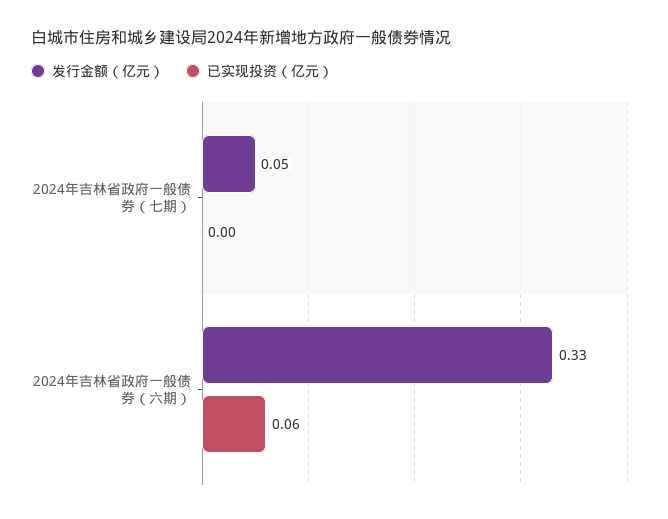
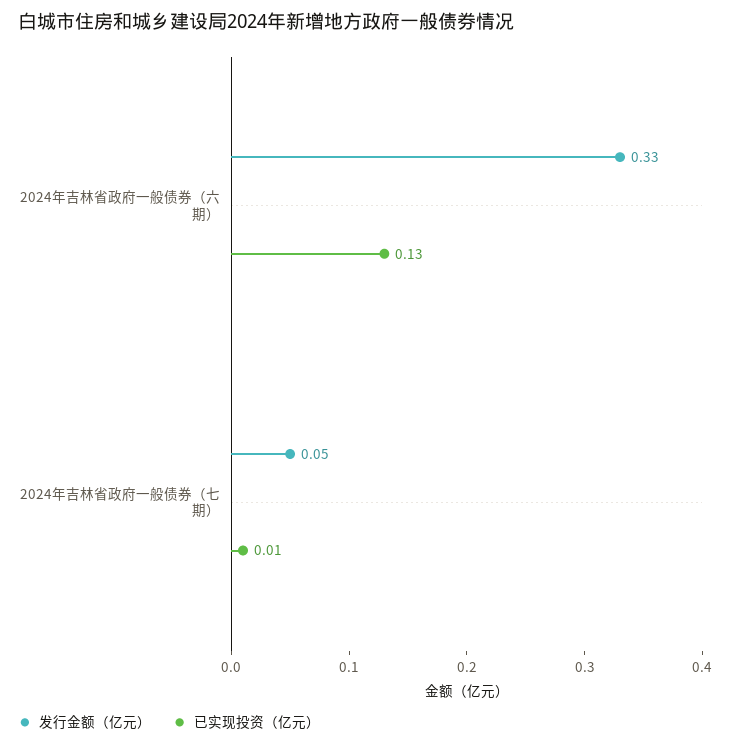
  {
    "发行金额（亿元）": {
      "2024年吉林省政府一般债券（七期）": 0.05,
      "2024年吉林省政府一般债券（六期）": 0.33
    },
    "已实现投资（亿元）": {
-     "2024年吉林省政府一般债券（七期）": 0,
+     "2024年吉林省政府一般债券（七期）": 0.01,
-     "2024年吉林省政府一般债券（六期）": 0.06
+     "2024年吉林省政府一般债券（六期）": 0.13
    }
  }

